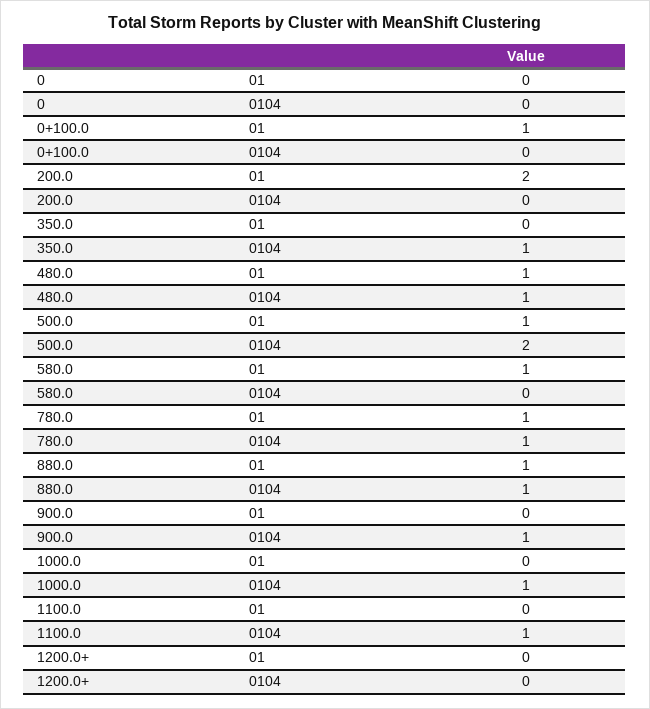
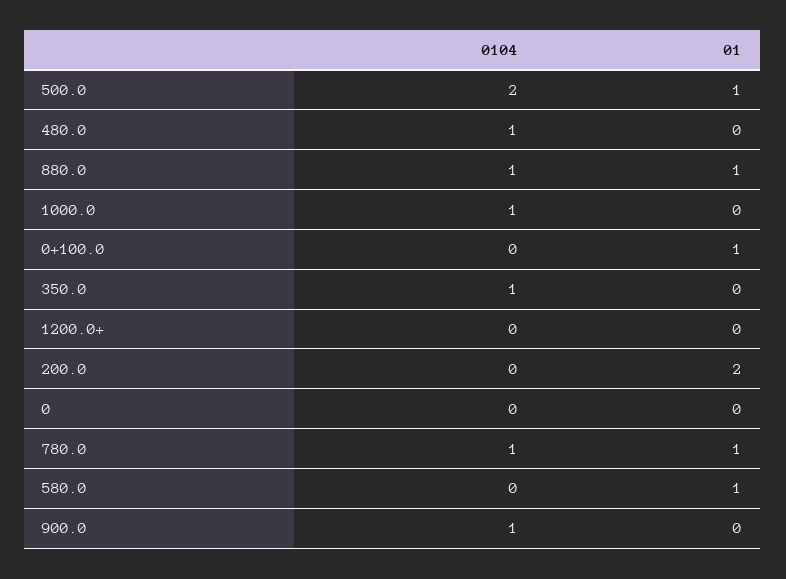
  {
    "0": {
      "01": 0,
      "0104": 0
    },
    "0+100.0": {
      "01": 1,
      "0104": 0
    },
    "200.0": {
      "01": 2,
      "0104": 0
    },
    "350.0": {
      "01": 0,
      "0104": 1
    },
    "480.0": {
-     "01": 1,
+     "01": 0,
      "0104": 1
    },
    "500.0": {
      "01": 1,
      "0104": 2
    },
    "580.0": {
      "01": 1,
      "0104": 0
    },
    "780.0": {
      "01": 1,
      "0104": 1
    },
    "880.0": {
      "01": 1,
      "0104": 1
    },
    "900.0": {
      "01": 0,
      "0104": 1
    },
    "1000.0": {
      "01": 0,
      "0104": 1
    },
-   "1100.0": {
-     "01": 0,
-     "0104": 1
-   },
    "1200.0+": {
      "01": 0,
      "0104": 0
    }
  }

